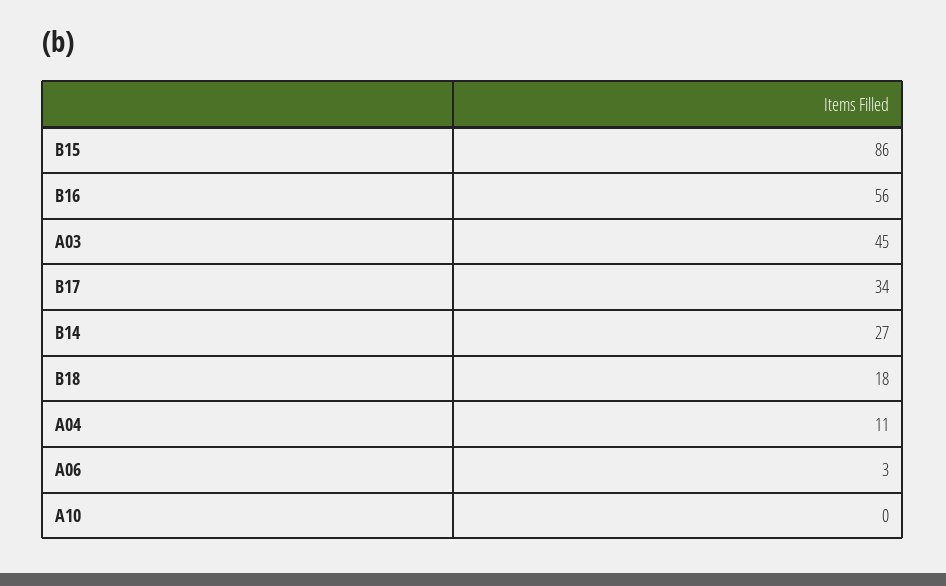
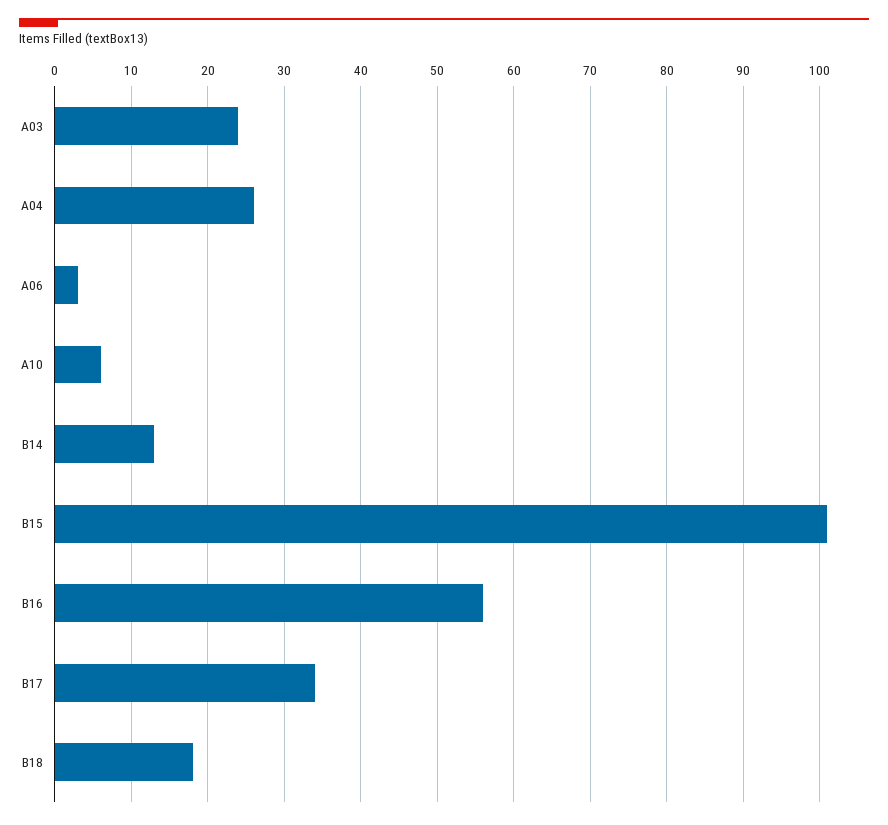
  {
-   "B15": 86,
+   "B15": 101,
    "B16": 56,
-   "A03": 45,
+   "A03": 24,
    "B17": 34,
-   "B14": 27,
+   "B14": 13,
    "B18": 18,
-   "A04": 11,
+   "A04": 26,
    "A06": 3,
-   "A10": 0
+   "A10": 6
  }

